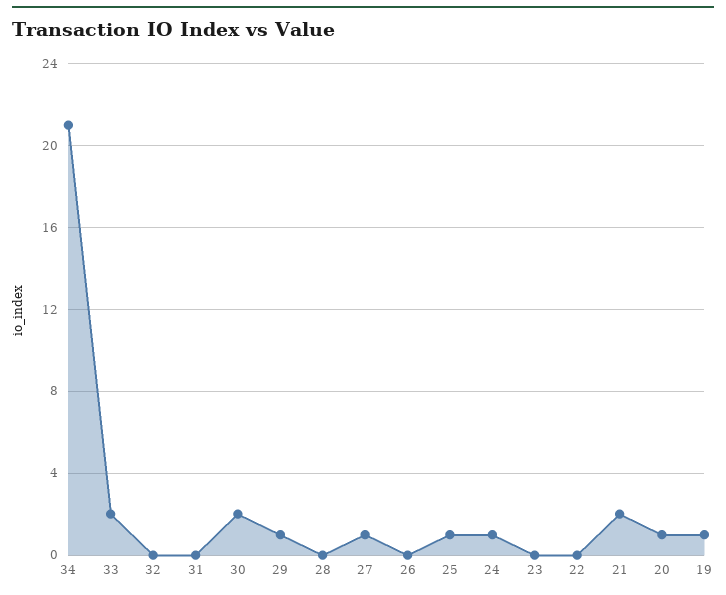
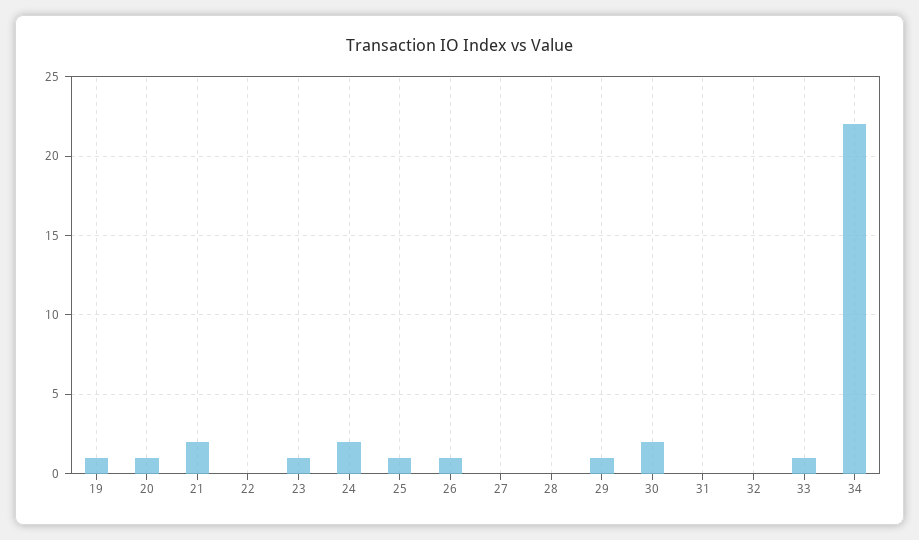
  {
-   "34": 21,
+   "34": 22,
-   "33": 2,
+   "33": 1,
    "32": 0,
    "31": 0,
    "30": 2,
    "29": 1,
    "28": 0,
-   "27": 1,
+   "27": 0,
-   "26": 0,
+   "26": 1,
    "25": 1,
-   "24": 1,
+   "24": 2,
-   "23": 0,
+   "23": 1,
    "22": 0,
    "21": 2,
    "20": 1,
    "19": 1
  }

